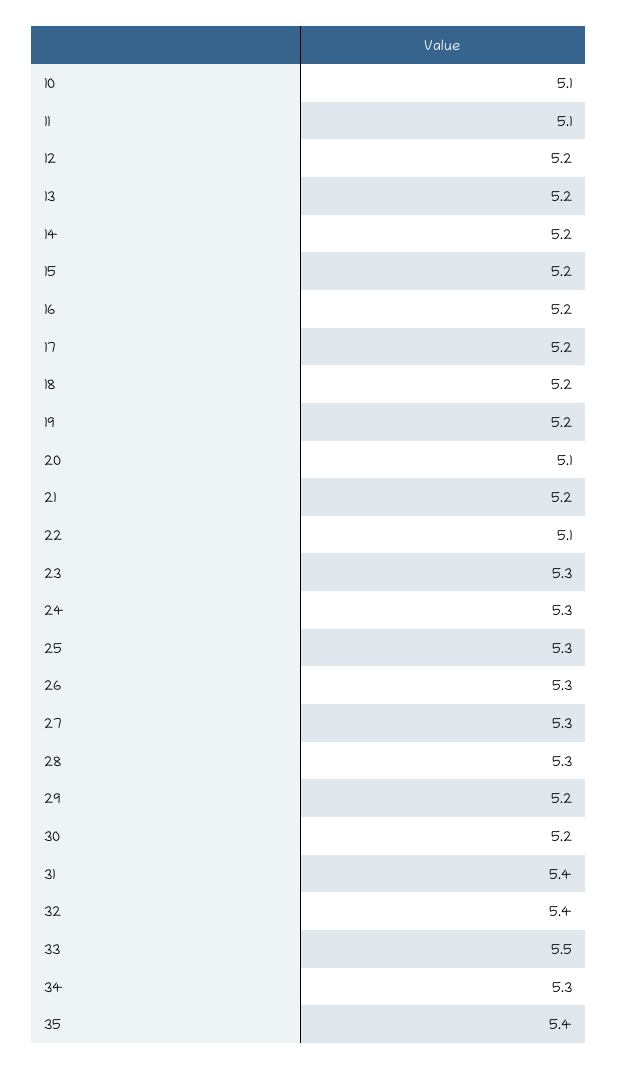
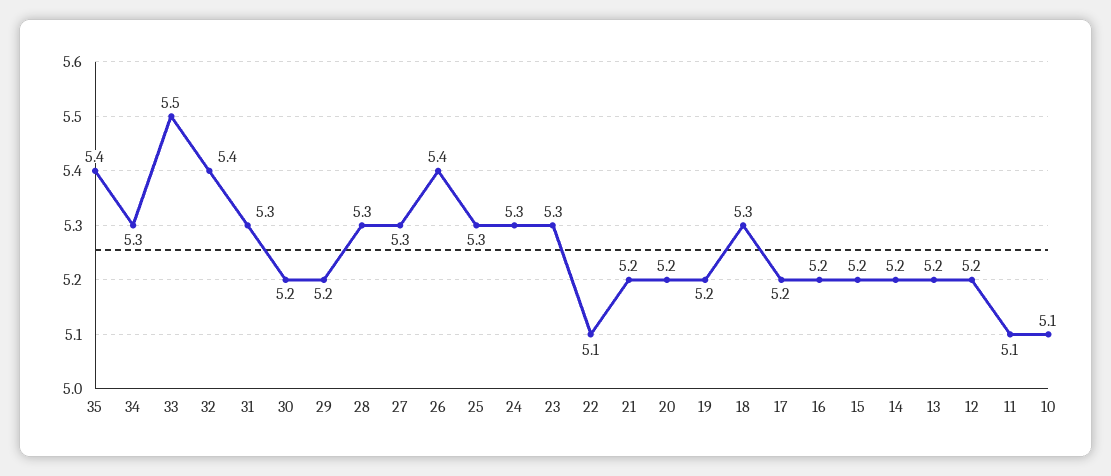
  {
    "10": 5.1,
    "11": 5.1,
    "12": 5.2,
    "13": 5.2,
    "14": 5.2,
    "15": 5.2,
    "16": 5.2,
    "17": 5.2,
-   "18": 5.2,
+   "18": 5.3,
    "19": 5.2,
-   "20": 5.1,
+   "20": 5.2,
    "21": 5.2,
    "22": 5.1,
    "23": 5.3,
    "24": 5.3,
    "25": 5.3,
-   "26": 5.3,
+   "26": 5.4,
    "27": 5.3,
    "28": 5.3,
    "29": 5.2,
    "30": 5.2,
-   "31": 5.4,
+   "31": 5.3,
    "32": 5.4,
    "33": 5.5,
    "34": 5.3,
    "35": 5.4
  }

